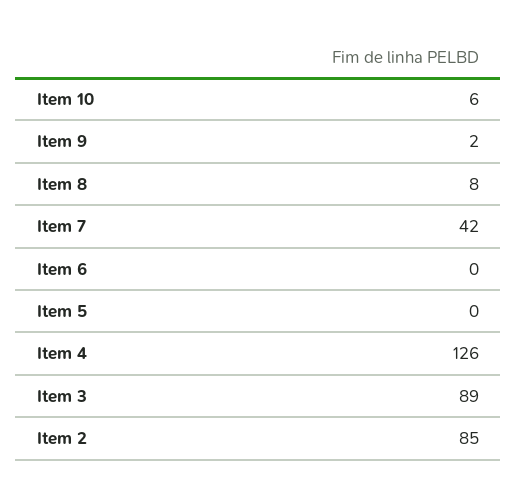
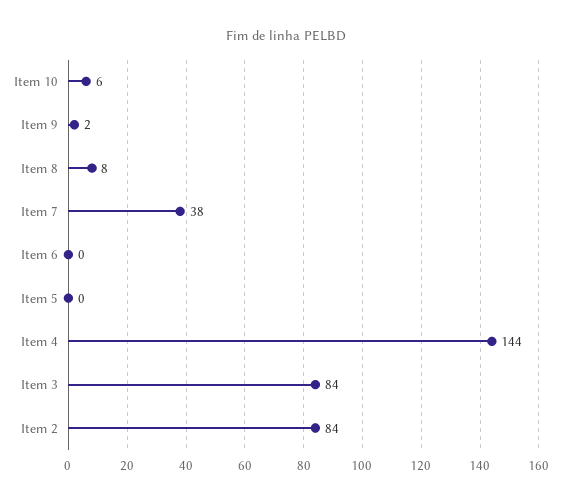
  {
    "Item 10": 6,
    "Item 9": 2,
    "Item 8": 8,
-   "Item 7": 42,
+   "Item 7": 38,
    "Item 6": 0,
    "Item 5": 0,
-   "Item 4": 126,
+   "Item 4": 144,
-   "Item 3": 89,
+   "Item 3": 84,
-   "Item 2": 85
+   "Item 2": 84
  }

